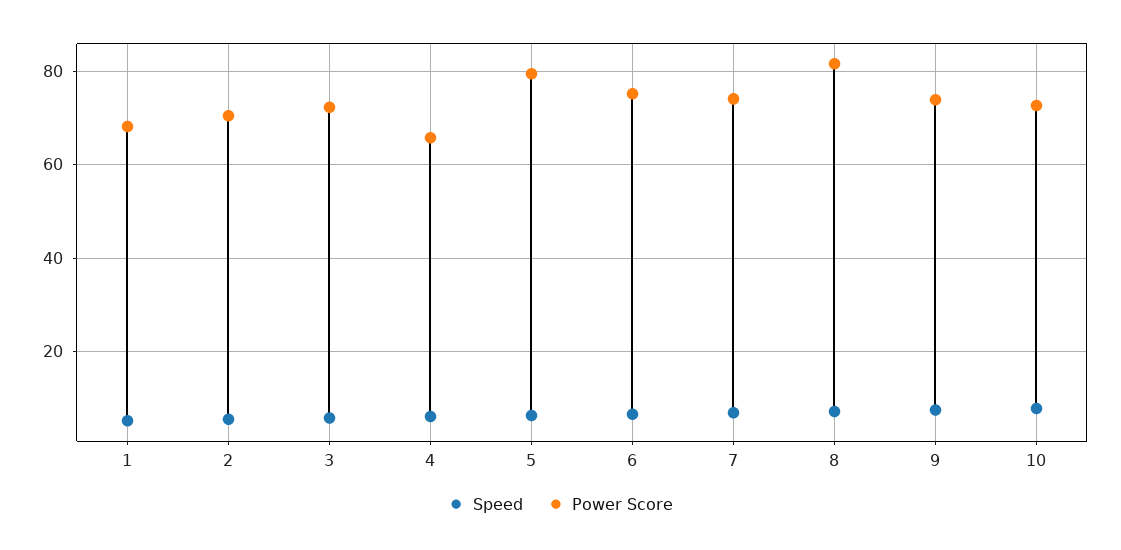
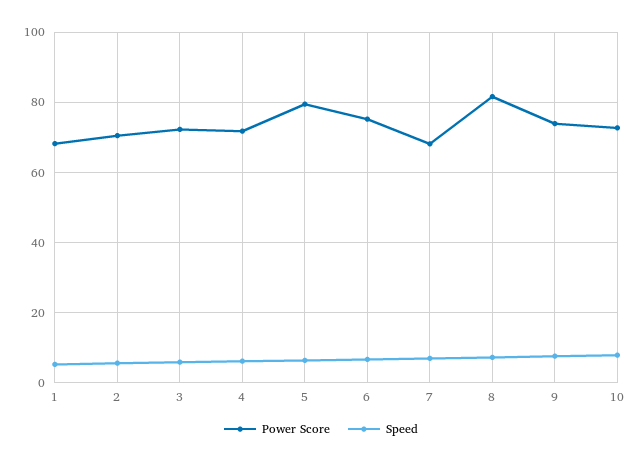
  {
    "Speed": {
      "1": 6,
      "2": 6,
      "3": 6,
      "4": 6,
      "5": 6,
      "6": 6,
      "7": 6,
      "8": 8,
      "9": 8,
      "10": 8
    },
    "Power Score": {
      "1": 68,
      "2": 70,
      "3": 72,
-     "4": 66,
+     "4": 72,
      "5": 80,
      "6": 76,
-     "7": 74,
+     "7": 68,
      "8": 82,
      "9": 74,
      "10": 72
    }
  }

